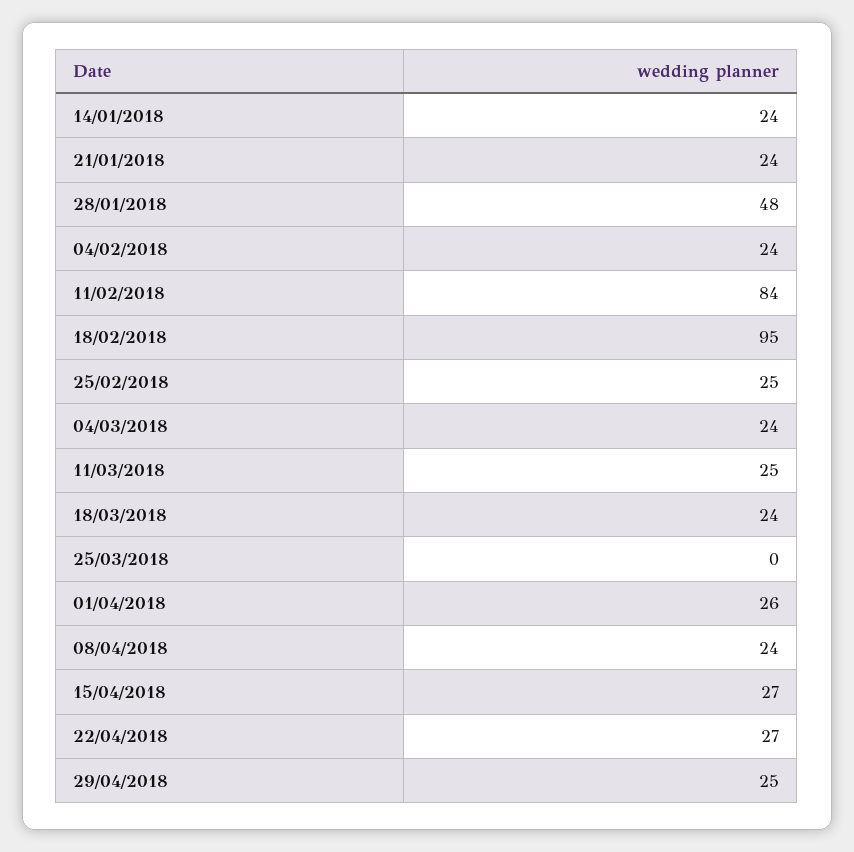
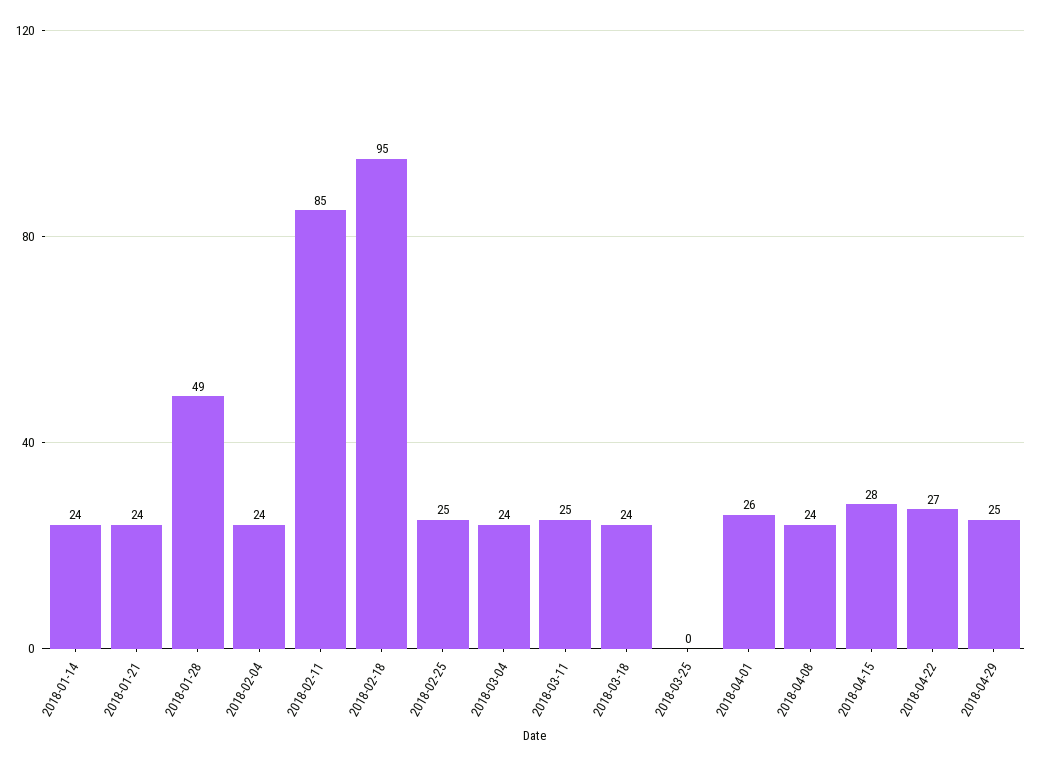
  {
    "14/01/2018": 24,
    "21/01/2018": 24,
-   "28/01/2018": 48,
+   "28/01/2018": 49,
    "04/02/2018": 24,
-   "11/02/2018": 84,
+   "11/02/2018": 85,
    "18/02/2018": 95,
    "25/02/2018": 25,
    "04/03/2018": 24,
    "11/03/2018": 25,
    "18/03/2018": 24,
    "25/03/2018": 0,
    "01/04/2018": 26,
    "08/04/2018": 24,
-   "15/04/2018": 27,
+   "15/04/2018": 28,
    "22/04/2018": 27,
    "29/04/2018": 25
  }

